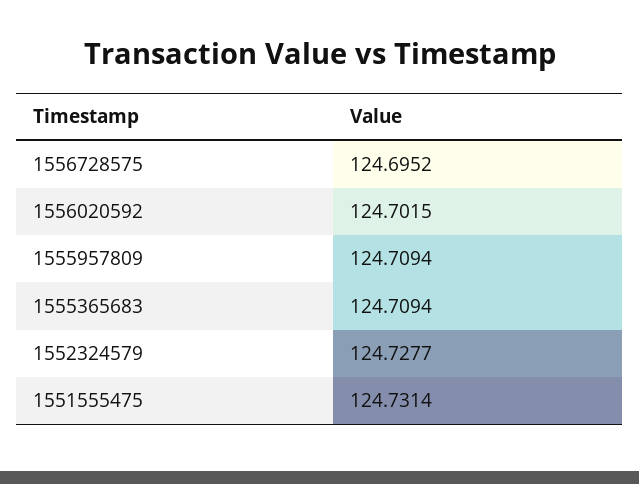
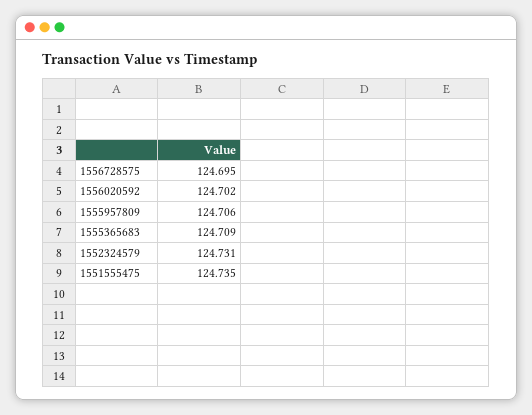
  {
    "1556728575": 124.6952,
    "1556020592": 124.7015,
-   "1555957809": 124.7094,
+   "1555957809": 124.706,
    "1555365683": 124.7094,
-   "1552324579": 124.7277,
+   "1552324579": 124.731,
-   "1551555475": 124.7314
+   "1551555475": 124.735
  }

